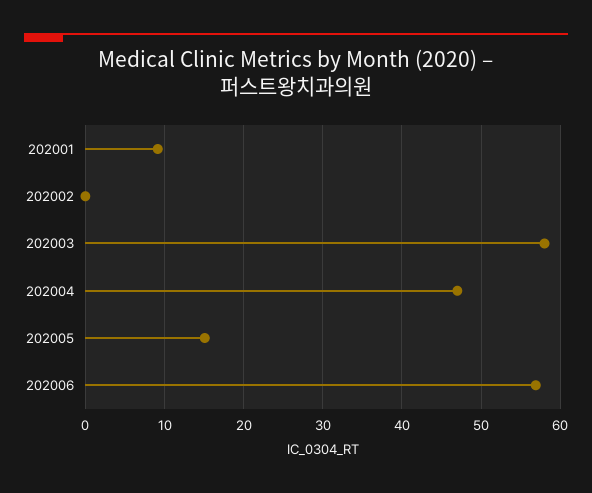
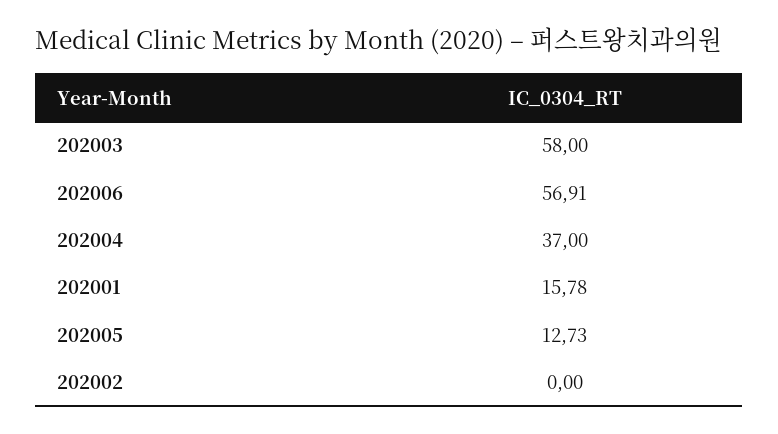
  {
-   "202001": 9,
+   "202001": 15.78,
    "202002": 0,
    "202003": 58,
-   "202004": 47,
+   "202004": 37,
-   "202005": 15,
+   "202005": 12.73,
    "202006": 56.91
  }

